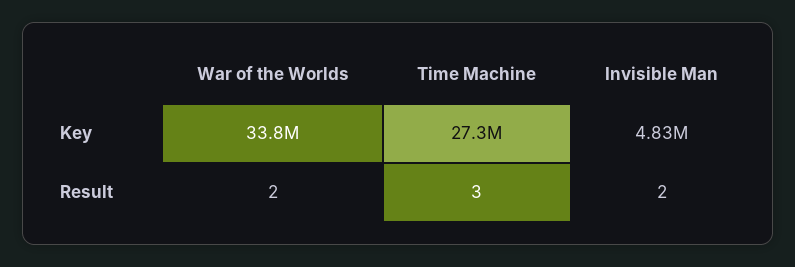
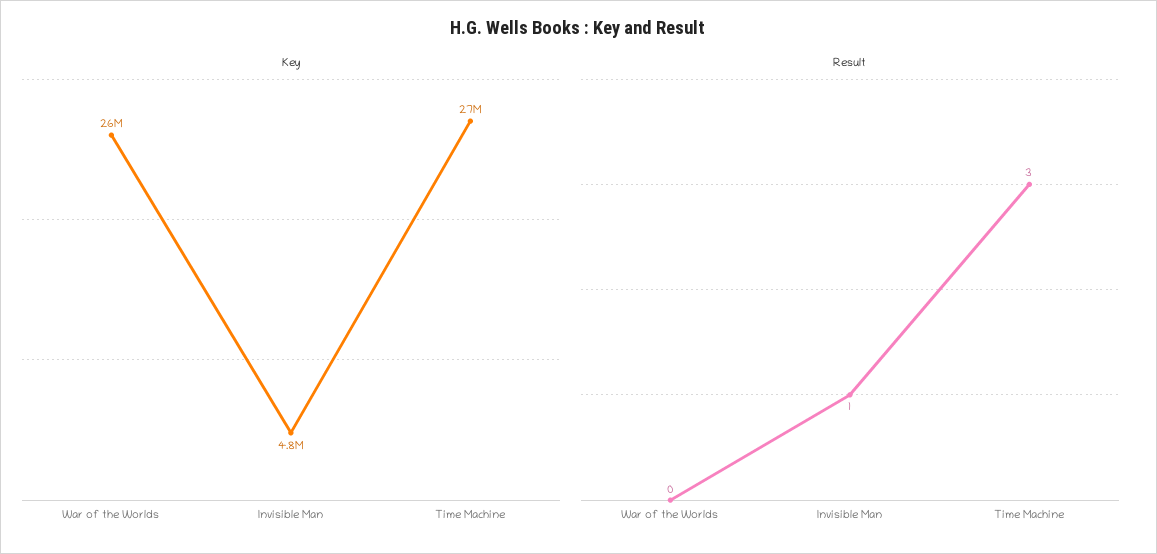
  {
    "Key": {
-     "War of the Worlds": 33800000,
+     "War of the Worlds": 26000000,
      "Time Machine": 27300000,
      "Invisible Man": 4830000
    },
    "Result": {
-     "War of the Worlds": 2,
+     "War of the Worlds": 0,
      "Time Machine": 3,
-     "Invisible Man": 2
+     "Invisible Man": 1
    }
  }

